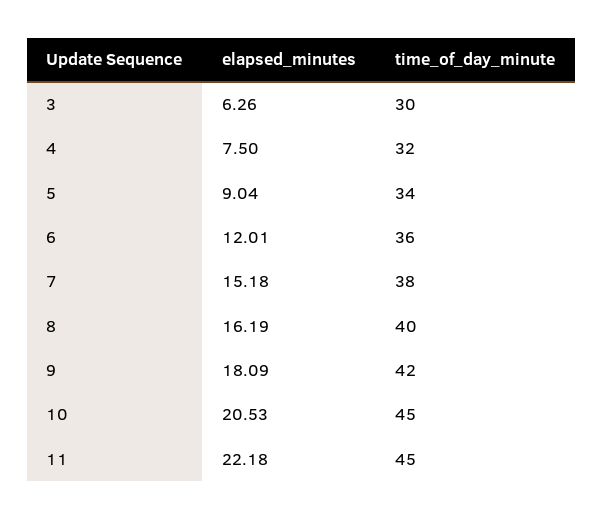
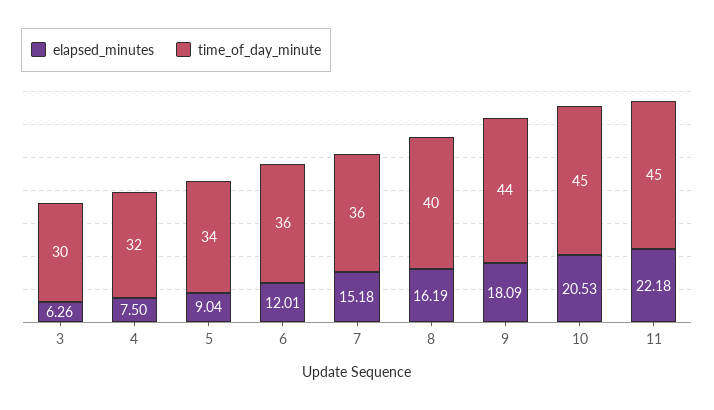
  {
    "elapsed_minutes": {
      "3": 6.26,
      "4": 7.5,
      "5": 9.04,
      "6": 12.01,
      "7": 15.18,
      "8": 16.19,
      "9": 18.09,
      "10": 20.53,
      "11": 22.18
    },
    "time_of_day_minute": {
      "3": 30,
      "4": 32,
      "5": 34,
      "6": 36,
-     "7": 38,
+     "7": 36,
      "8": 40,
-     "9": 42,
+     "9": 44,
      "10": 45,
      "11": 45
    }
  }

